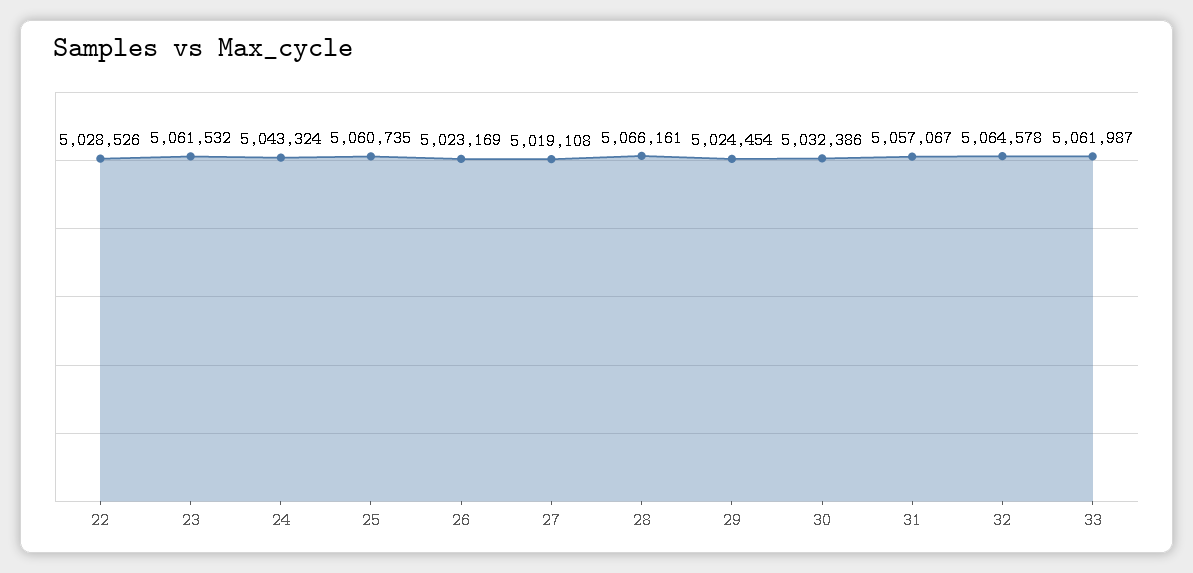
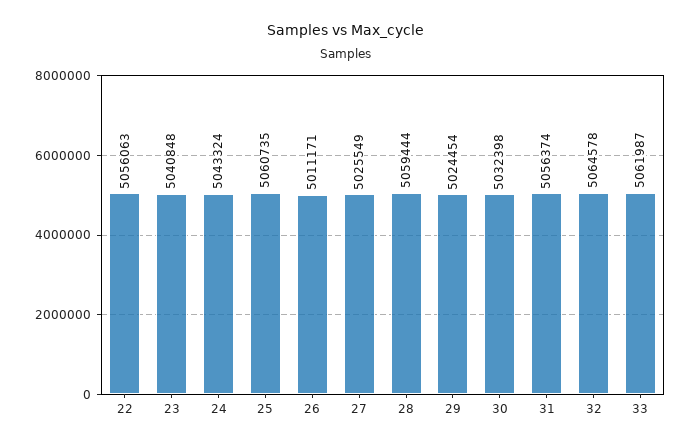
  {
-   "22": 5028526,
+   "22": 5056063,
-   "23": 5061532,
+   "23": 5040848,
    "24": 5043324,
    "25": 5060735,
-   "26": 5023169,
+   "26": 5011171,
-   "27": 5019108,
+   "27": 5025549,
-   "28": 5066161,
+   "28": 5059444,
    "29": 5024454,
-   "30": 5032386,
+   "30": 5032398,
-   "31": 5057067,
+   "31": 5056374,
    "32": 5064578,
    "33": 5061987
  }

